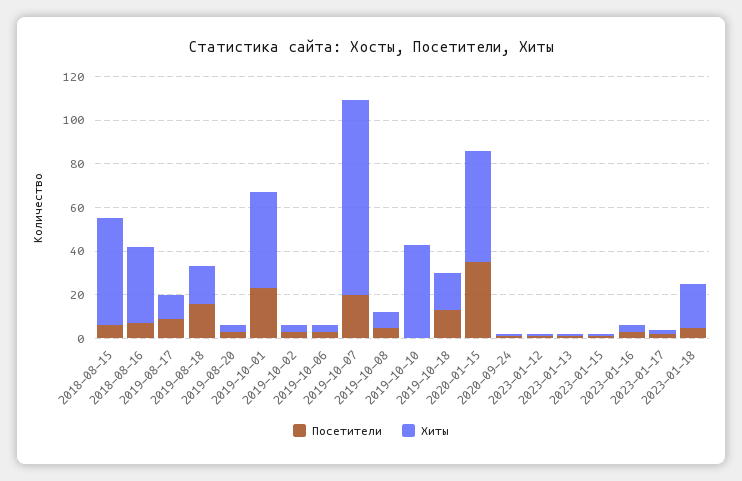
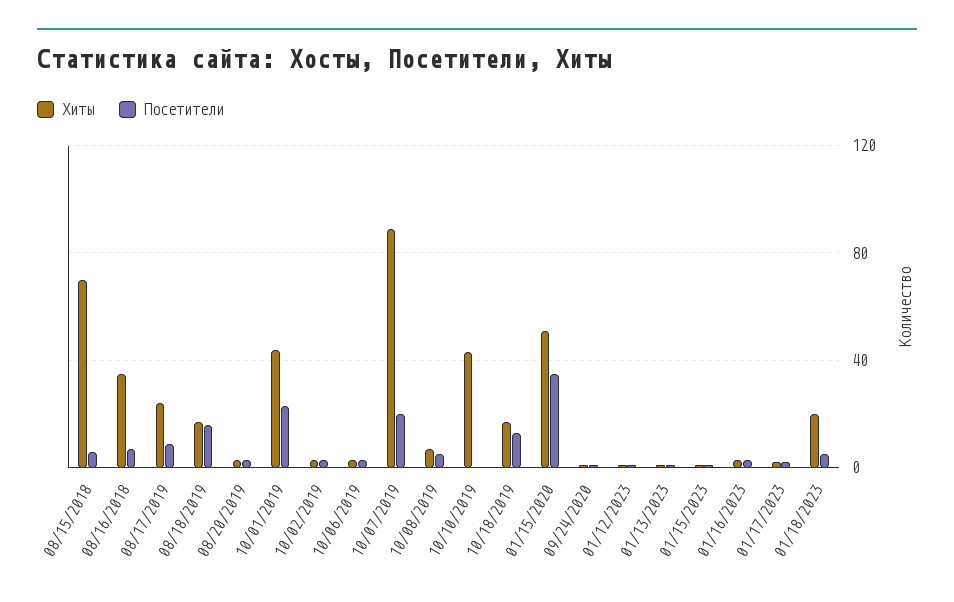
  {
    "Посетители": {
      "2018-08-15": 5,
      "2018-08-16": 5,
      "2019-08-17": 10,
      "2019-08-18": 15,
      "2019-08-20": 5,
      "2019-10-01": 25,
      "2019-10-02": 5,
      "2019-10-06": 5,
      "2019-10-07": 20,
      "2019-10-08": 5,
      "2019-10-10": 0,
      "2019-10-18": 15,
      "2020-01-15": 35,
      "2020-09-24": 0,
      "2023-01-12": 0,
      "2023-01-13": 0,
      "2023-01-15": 0,
      "2023-01-16": 5,
      "2023-01-17": 0,
      "2023-01-18": 5
    },
    "Хиты": {
-     "2018-08-15": 50,
+     "2018-08-15": 70,
      "2018-08-16": 35,
-     "2019-08-17": 10,
+     "2019-08-17": 25,
      "2019-08-18": 15,
      "2019-08-20": 5,
      "2019-10-01": 45,
      "2019-10-02": 5,
      "2019-10-06": 5,
      "2019-10-07": 90,
      "2019-10-08": 5,
      "2019-10-10": 45,
      "2019-10-18": 15,
      "2020-01-15": 50,
      "2020-09-24": 0,
      "2023-01-12": 0,
      "2023-01-13": 0,
      "2023-01-15": 0,
      "2023-01-16": 5,
      "2023-01-17": 0,
      "2023-01-18": 20
    }
  }

